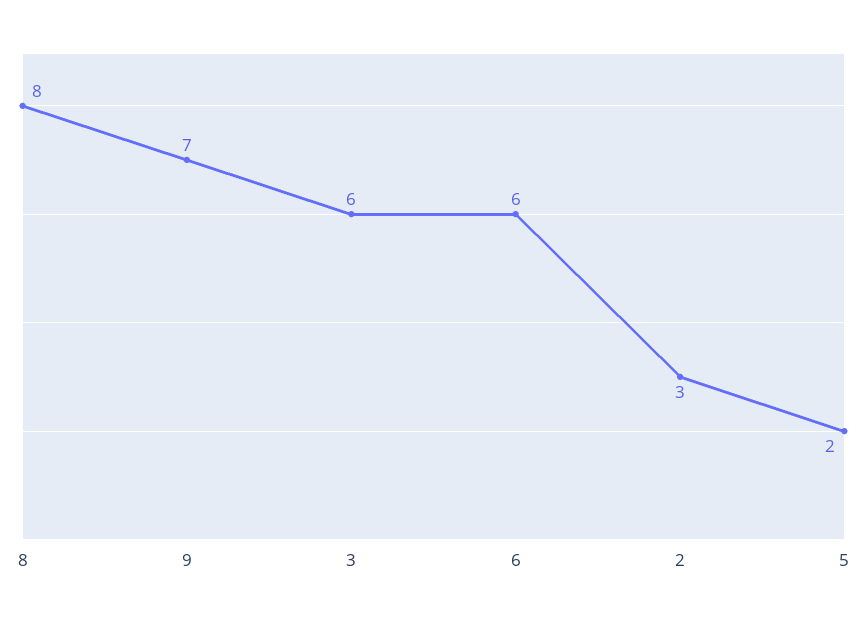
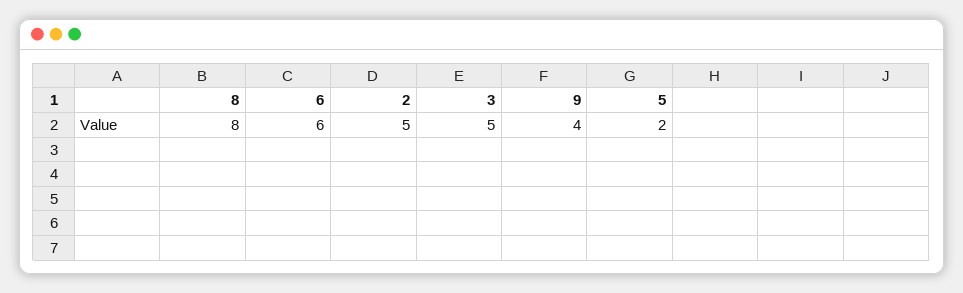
  {
    "8": 8,
-   "9": 7,
+   "9": 4,
-   "3": 6,
+   "3": 5,
    "6": 6,
-   "2": 3,
+   "2": 5,
    "5": 2
  }

